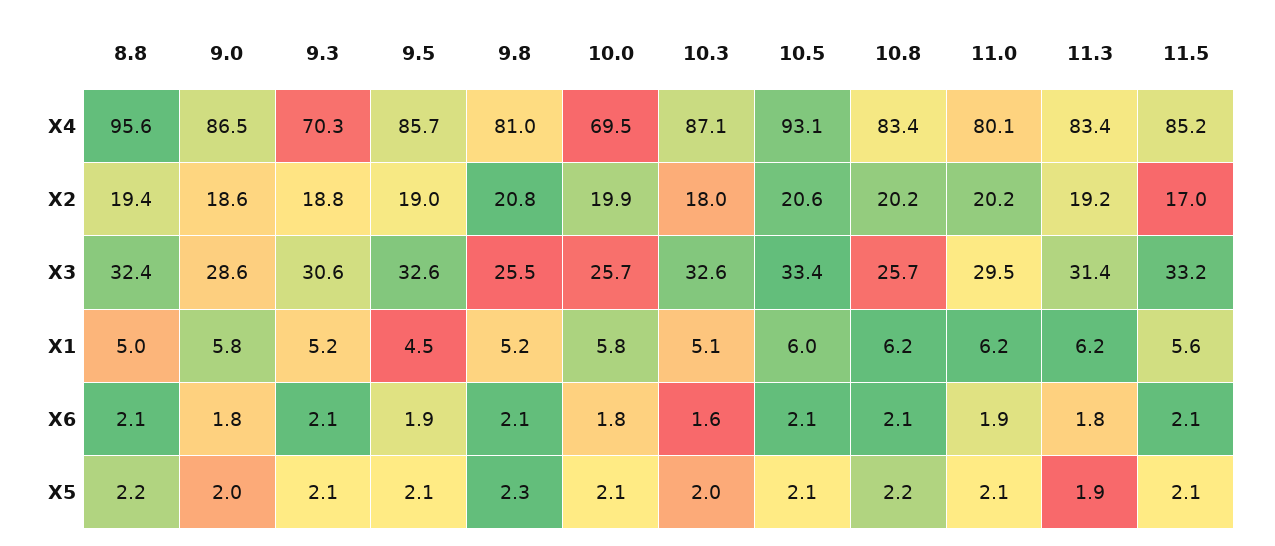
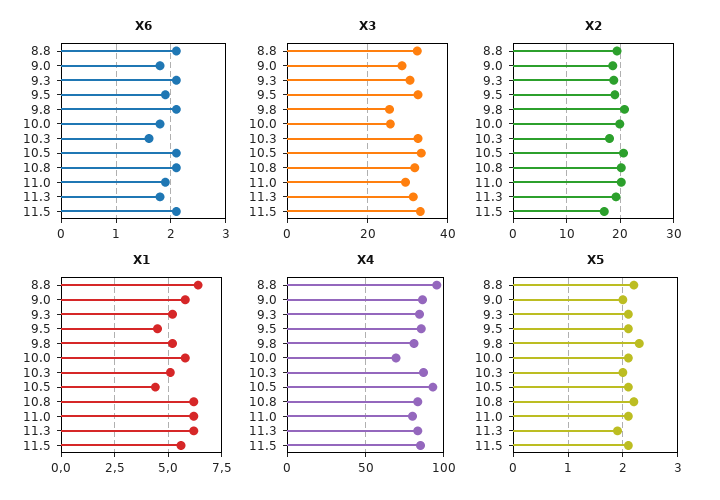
  {
    "X4": {
      "8.8": 95.6,
      "9.0": 86.5,
-     "9.3": 70.3,
+     "9.3": 85,
      "9.5": 85.7,
      "9.8": 81,
      "10.0": 69.5,
      "10.3": 87.1,
      "10.5": 93.1,
      "10.8": 83.4,
      "11.0": 80.1,
      "11.3": 83.4,
      "11.5": 85.2
    },
    "X2": {
      "8.8": 19.4,
      "9.0": 18.6,
      "9.3": 18.8,
      "9.5": 19,
      "9.8": 20.8,
      "10.0": 19.9,
      "10.3": 18,
      "10.5": 20.6,
      "10.8": 20.2,
      "11.0": 20.2,
      "11.3": 19.2,
      "11.5": 17
    },
    "X3": {
      "8.8": 32.4,
      "9.0": 28.6,
      "9.3": 30.6,
      "9.5": 32.6,
      "9.8": 25.5,
      "10.0": 25.7,
      "10.3": 32.6,
      "10.5": 33.4,
-     "10.8": 25.7,
+     "10.8": 32,
      "11.0": 29.5,
      "11.3": 31.4,
      "11.5": 33.2
    },
    "X1": {
-     "8.8": 5,
+     "8.8": 6.5,
      "9.0": 5.8,
      "9.3": 5.2,
      "9.5": 4.5,
      "9.8": 5.2,
      "10.0": 5.8,
      "10.3": 5.1,
-     "10.5": 6,
+     "10.5": 4.5,
      "10.8": 6.2,
      "11.0": 6.2,
      "11.3": 6.2,
      "11.5": 5.6
    },
    "X6": {
      "8.8": 2.1,
      "9.0": 1.8,
      "9.3": 2.1,
      "9.5": 1.9,
      "9.8": 2.1,
      "10.0": 1.8,
      "10.3": 1.6,
      "10.5": 2.1,
      "10.8": 2.1,
      "11.0": 1.9,
      "11.3": 1.8,
      "11.5": 2.1
    },
    "X5": {
      "8.8": 2.2,
      "9.0": 2,
      "9.3": 2.1,
      "9.5": 2.1,
      "9.8": 2.3,
      "10.0": 2.1,
      "10.3": 2,
      "10.5": 2.1,
      "10.8": 2.2,
      "11.0": 2.1,
      "11.3": 1.9,
      "11.5": 2.1
    }
  }

